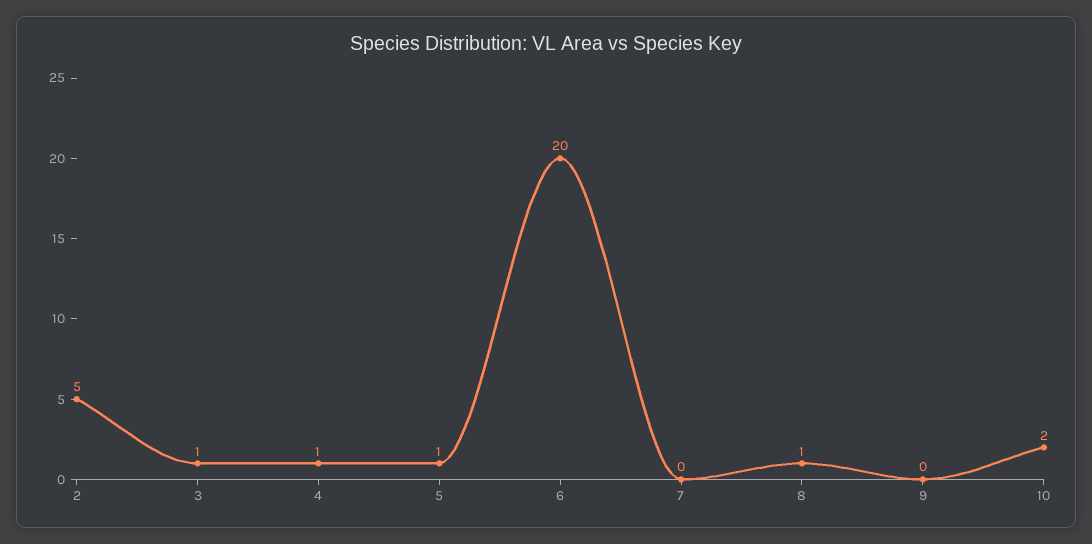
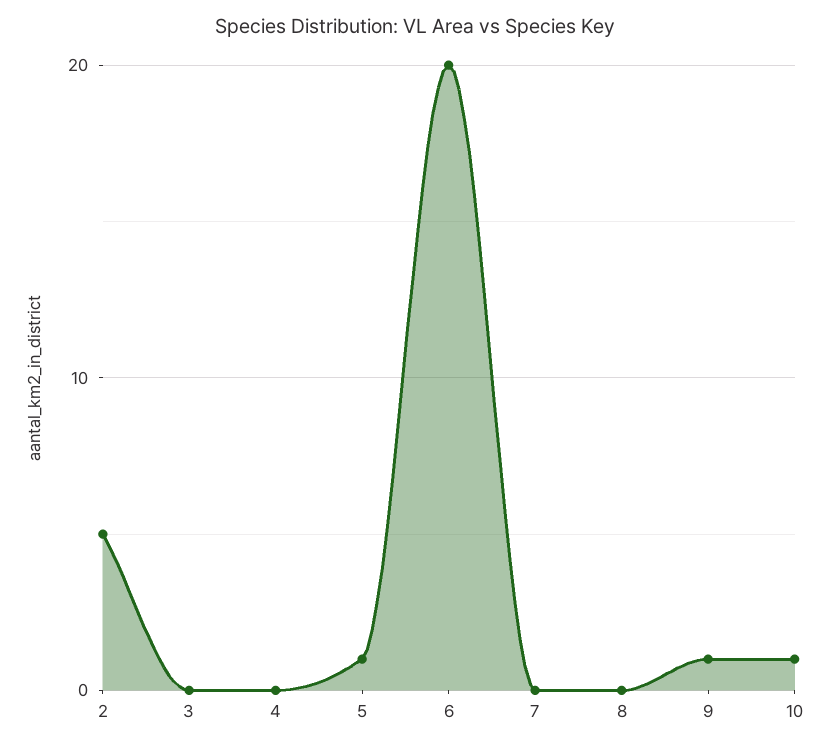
  {
    "2": 5,
-   "3": 1,
+   "3": 0,
-   "4": 1,
+   "4": 0,
    "5": 1,
    "6": 20,
    "7": 0,
-   "8": 1,
+   "8": 0,
-   "9": 0,
+   "9": 1,
-   "10": 2
+   "10": 1
  }

